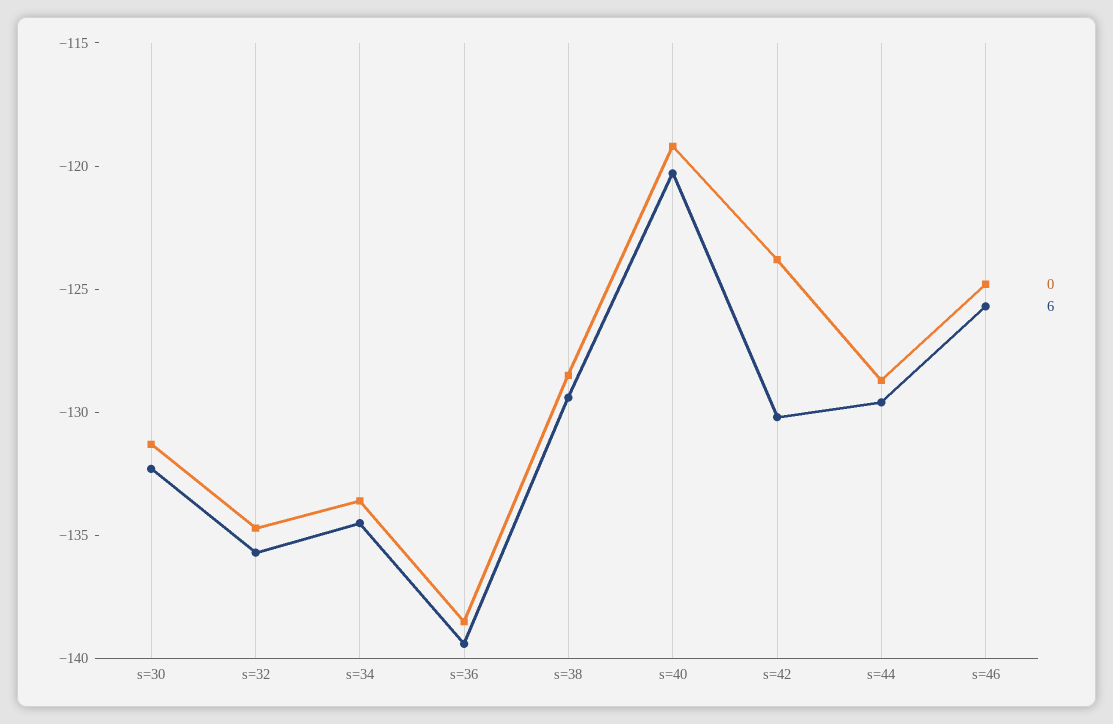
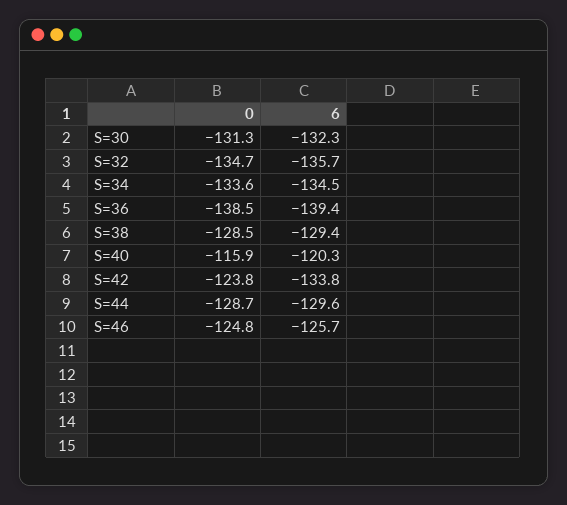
  {
    "0": {
      "s=30": -131.3,
      "s=32": -134.7,
      "s=34": -133.6,
      "s=36": -138.5,
      "s=38": -128.5,
-     "s=40": -119,
+     "s=40": -115.9,
      "s=42": -123.8,
      "s=44": -128.7,
      "s=46": -124.8
    },
    "6": {
      "s=30": -132.3,
      "s=32": -135.7,
      "s=34": -134.5,
      "s=36": -139.4,
      "s=38": -129.4,
      "s=40": -120.3,
-     "s=42": -130,
+     "s=42": -133.8,
      "s=44": -129.6,
      "s=46": -125.7
    }
  }

